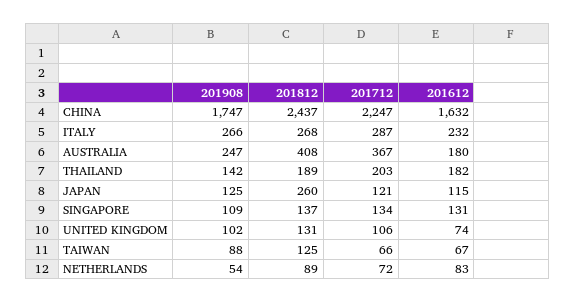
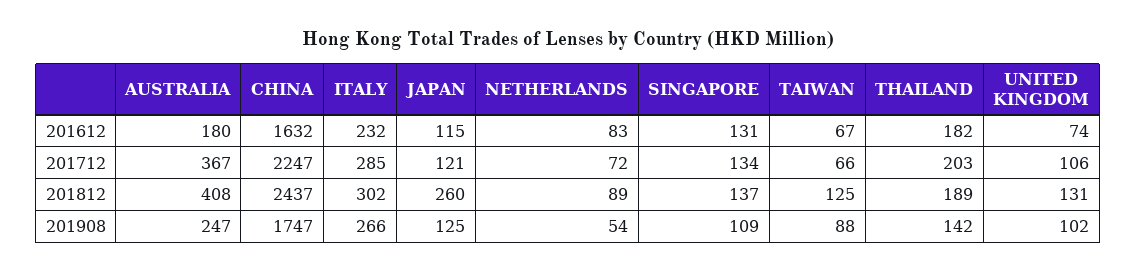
  {
    "201908": {
      "CHINA": 1747,
      "ITALY": 266,
      "AUSTRALIA": 247,
      "THAILAND": 142,
      "JAPAN": 125,
      "SINGAPORE": 109,
      "UNITED KINGDOM": 102,
      "TAIWAN": 88,
      "NETHERLANDS": 54
    },
    "201812": {
      "CHINA": 2437,
-     "ITALY": 268,
+     "ITALY": 302,
      "AUSTRALIA": 408,
      "THAILAND": 189,
      "JAPAN": 260,
      "SINGAPORE": 137,
      "UNITED KINGDOM": 131,
      "TAIWAN": 125,
      "NETHERLANDS": 89
    },
    "201712": {
      "CHINA": 2247,
-     "ITALY": 287,
+     "ITALY": 285,
      "AUSTRALIA": 367,
      "THAILAND": 203,
      "JAPAN": 121,
      "SINGAPORE": 134,
      "UNITED KINGDOM": 106,
      "TAIWAN": 66,
      "NETHERLANDS": 72
    },
    "201612": {
      "CHINA": 1632,
      "ITALY": 232,
      "AUSTRALIA": 180,
      "THAILAND": 182,
      "JAPAN": 115,
      "SINGAPORE": 131,
      "UNITED KINGDOM": 74,
      "TAIWAN": 67,
      "NETHERLANDS": 83
    }
  }

